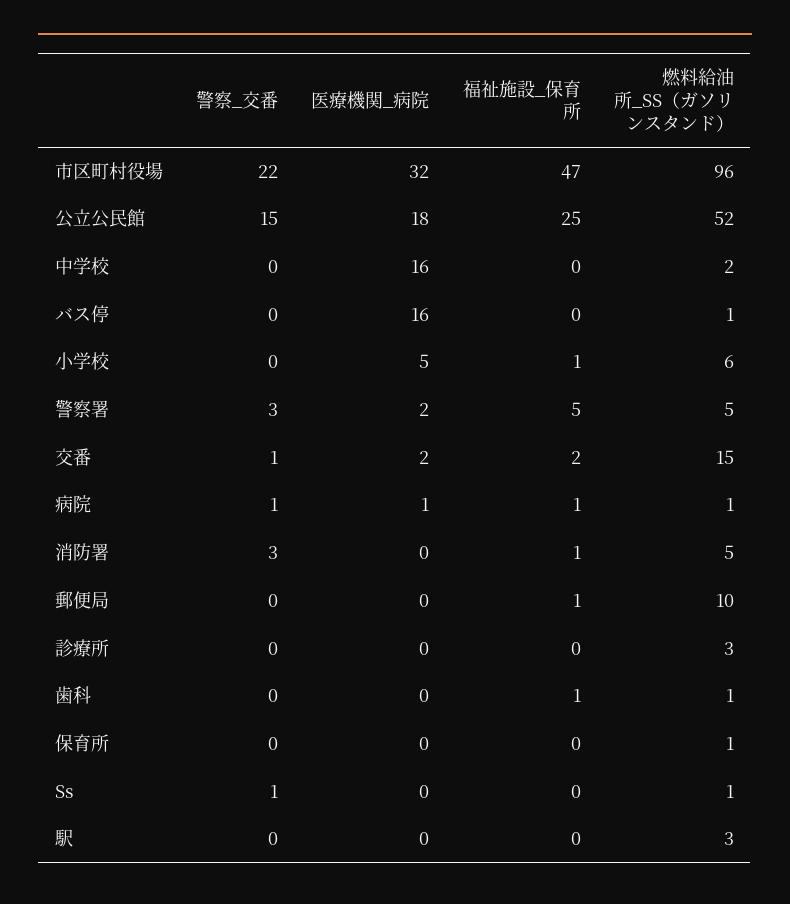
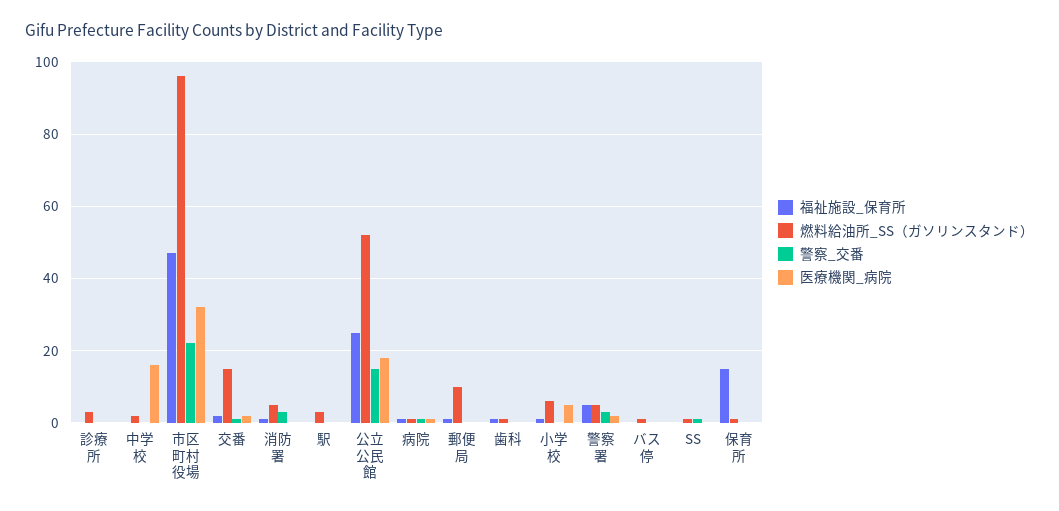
  {
    "警察_交番": {
      "市区町村役場": 22,
      "公立公民館": 15,
      "中学校": 0,
      "バス停": 0,
      "小学校": 0,
      "警察署": 3,
      "交番": 1,
      "病院": 1,
      "消防署": 3,
      "郵便局": 0,
      "診療所": 0,
      "歯科": 0,
      "保育所": 0,
      "Ss": 1,
      "駅": 0
    },
    "医療機関_病院": {
      "市区町村役場": 32,
      "公立公民館": 18,
      "中学校": 16,
-     "バス停": 16,
+     "バス停": 0,
      "小学校": 5,
      "警察署": 2,
      "交番": 2,
      "病院": 1,
      "消防署": 0,
      "郵便局": 0,
      "診療所": 0,
      "歯科": 0,
      "保育所": 0,
      "Ss": 0,
      "駅": 0
    },
    "福祉施設_保育所": {
      "市区町村役場": 47,
      "公立公民館": 25,
      "中学校": 0,
      "バス停": 0,
      "小学校": 1,
      "警察署": 5,
      "交番": 2,
      "病院": 1,
      "消防署": 1,
      "郵便局": 1,
      "診療所": 0,
      "歯科": 1,
-     "保育所": 0,
+     "保育所": 15,
      "Ss": 0,
      "駅": 0
    },
    "燃料給油所_SS（ガソリンスタンド）": {
      "市区町村役場": 96,
      "公立公民館": 52,
      "中学校": 2,
      "バス停": 1,
      "小学校": 6,
      "警察署": 5,
      "交番": 15,
      "病院": 1,
      "消防署": 5,
      "郵便局": 10,
      "診療所": 3,
      "歯科": 1,
      "保育所": 1,
      "Ss": 1,
      "駅": 3
    }
  }

